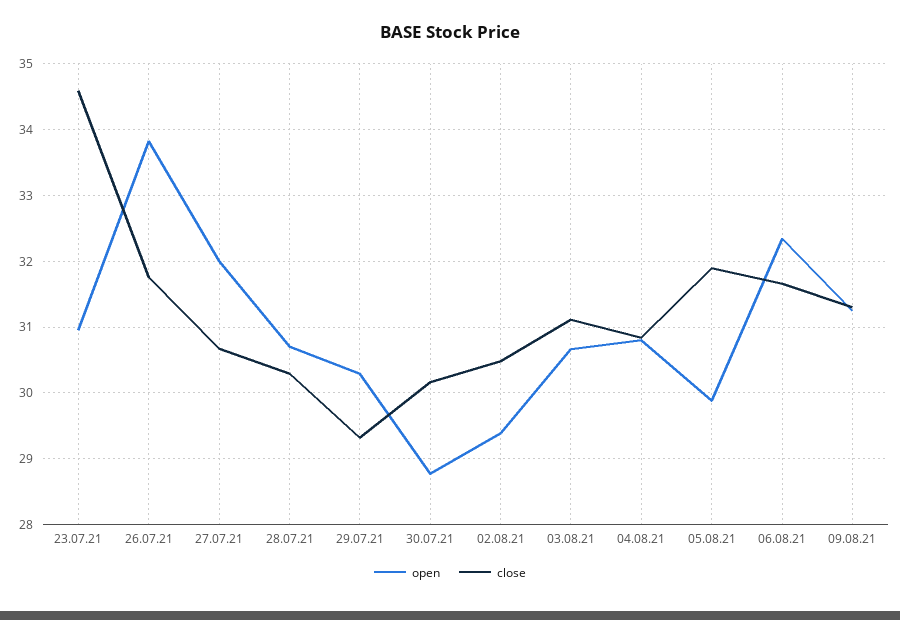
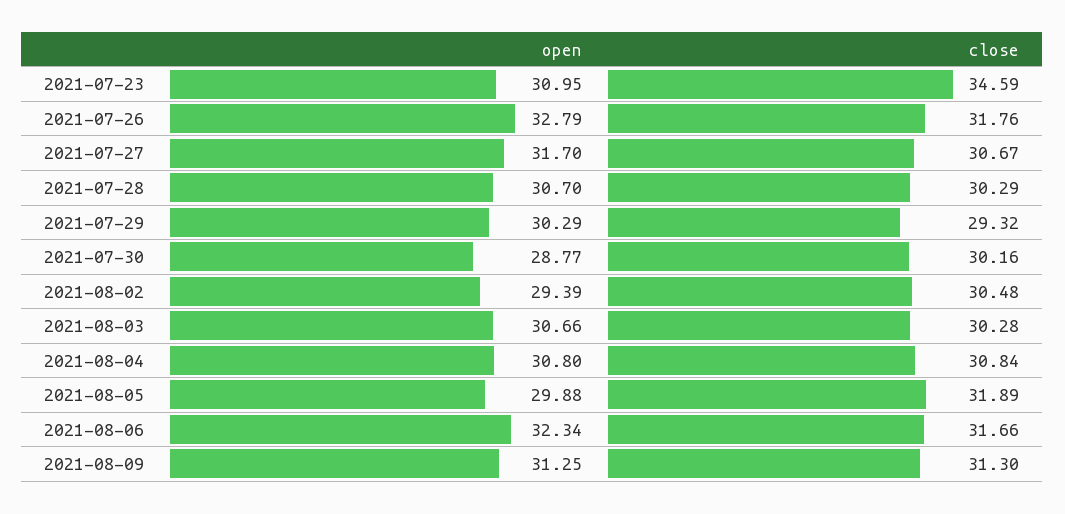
  {
    "open": {
      "23.07.21": 30.95,
-     "26.07.21": 33.8,
+     "26.07.21": 32.79,
-     "27.07.21": 32,
+     "27.07.21": 31.7,
      "28.07.21": 30.7,
      "29.07.21": 30.29,
      "30.07.21": 28.77,
      "02.08.21": 29.39,
      "03.08.21": 30.66,
      "04.08.21": 30.8,
      "05.08.21": 29.88,
      "06.08.21": 32.34,
      "09.08.21": 31.25
    },
    "close": {
      "23.07.21": 34.59,
      "26.07.21": 31.76,
      "27.07.21": 30.67,
      "28.07.21": 30.29,
      "29.07.21": 29.32,
      "30.07.21": 30.16,
      "02.08.21": 30.48,
-     "03.08.21": 31.1,
+     "03.08.21": 30.28,
      "04.08.21": 30.84,
      "05.08.21": 31.89,
      "06.08.21": 31.66,
      "09.08.21": 31.3
    }
  }

